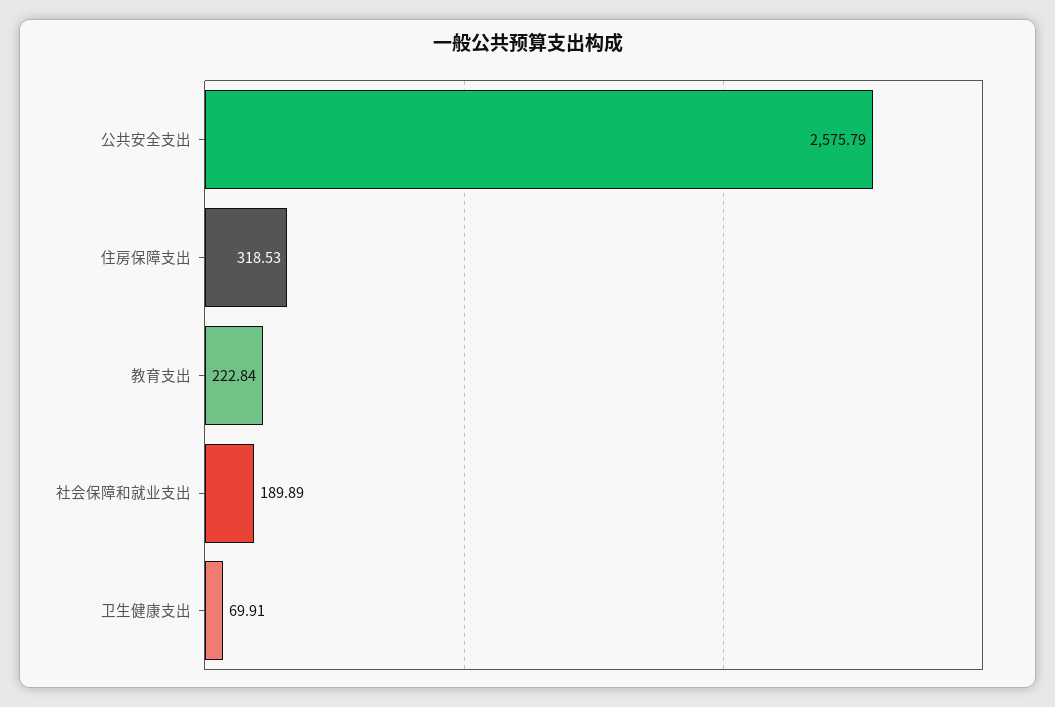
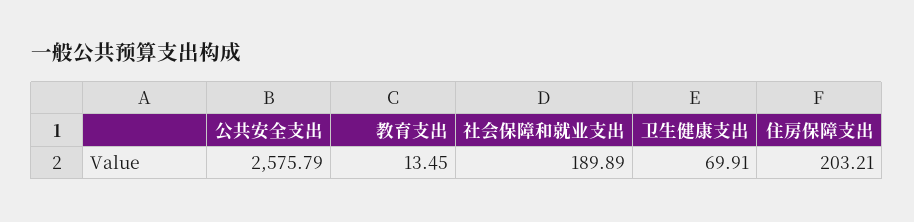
  {
    "公共安全支出": 2575.79,
-   "住房保障支出": 318.53,
+   "住房保障支出": 203.21,
-   "教育支出": 222.84,
+   "教育支出": 13.45,
    "社会保障和就业支出": 189.89,
    "卫生健康支出": 69.91
  }

